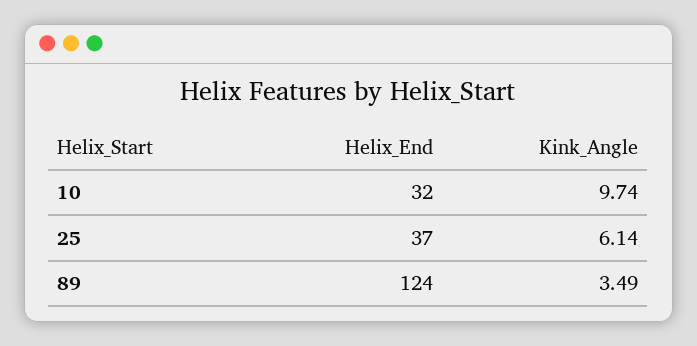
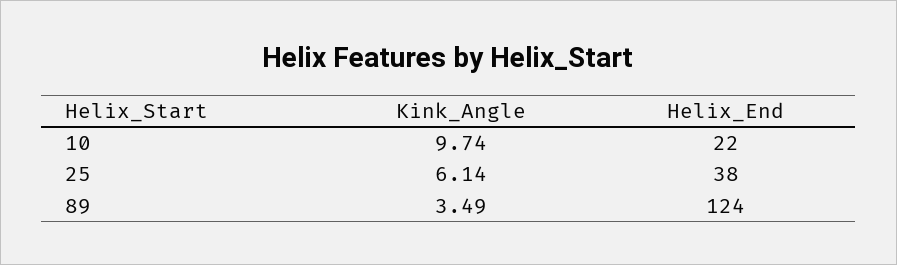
  {
    "Helix_End": {
-     "10": 32,
+     "10": 22,
-     "25": 37,
+     "25": 38,
      "89": 124
    },
    "Kink_Angle": {
      "10": 9.74,
      "25": 6.14,
      "89": 3.49
    }
  }

